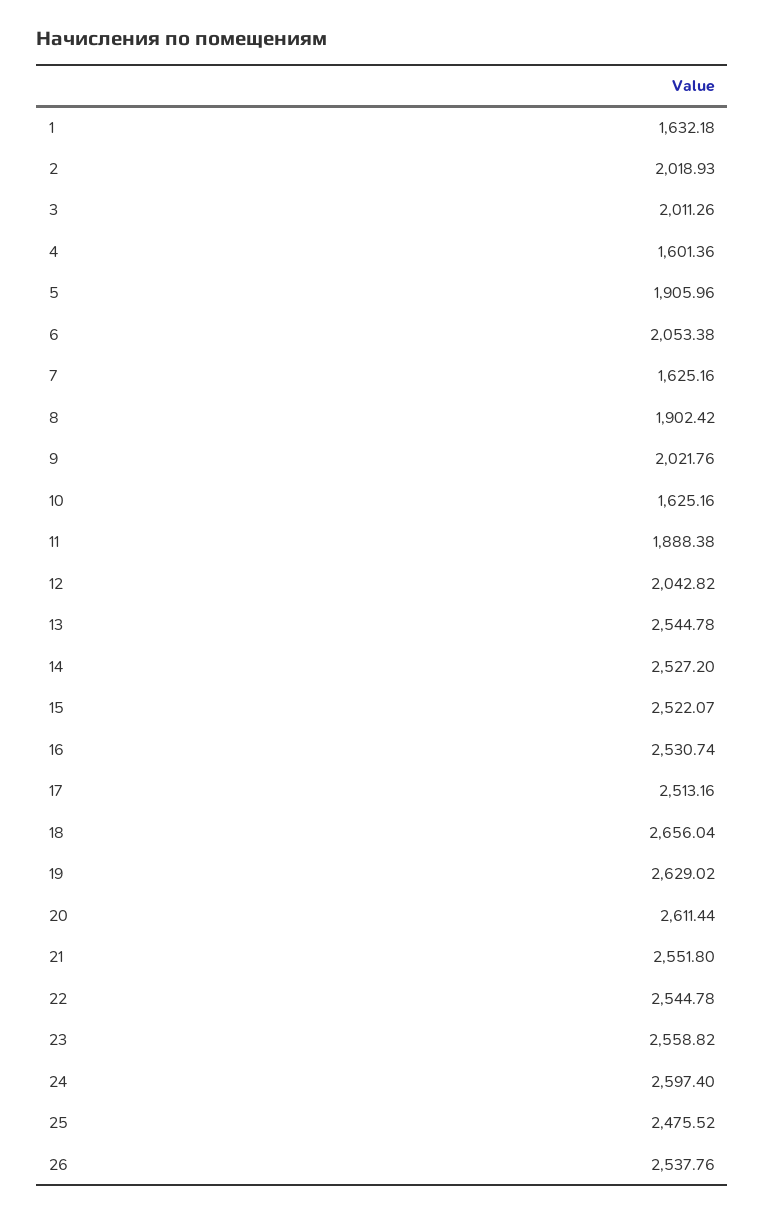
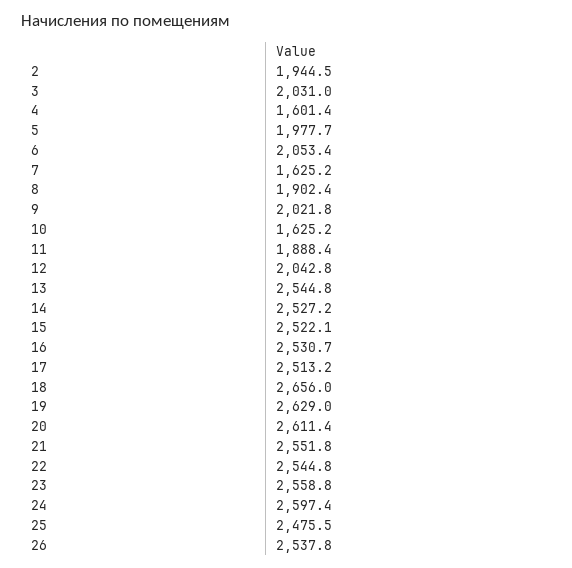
  {
-   "1": 1632.18,
-   "2": 2018.93,
+   "2": 1944.5,
-   "3": 2011.26,
+   "3": 2031,
    "4": 1601.36,
-   "5": 1905.96,
+   "5": 1977.7,
    "6": 2053.38,
    "7": 1625.16,
    "8": 1902.42,
    "9": 2021.76,
    "10": 1625.16,
    "11": 1888.38,
    "12": 2042.82,
    "13": 2544.78,
    "14": 2527.2,
    "15": 2522.07,
    "16": 2530.74,
    "17": 2513.16,
    "18": 2656.04,
    "19": 2629.02,
    "20": 2611.44,
    "21": 2551.8,
    "22": 2544.78,
    "23": 2558.82,
    "24": 2597.4,
    "25": 2475.52,
    "26": 2537.76
  }

